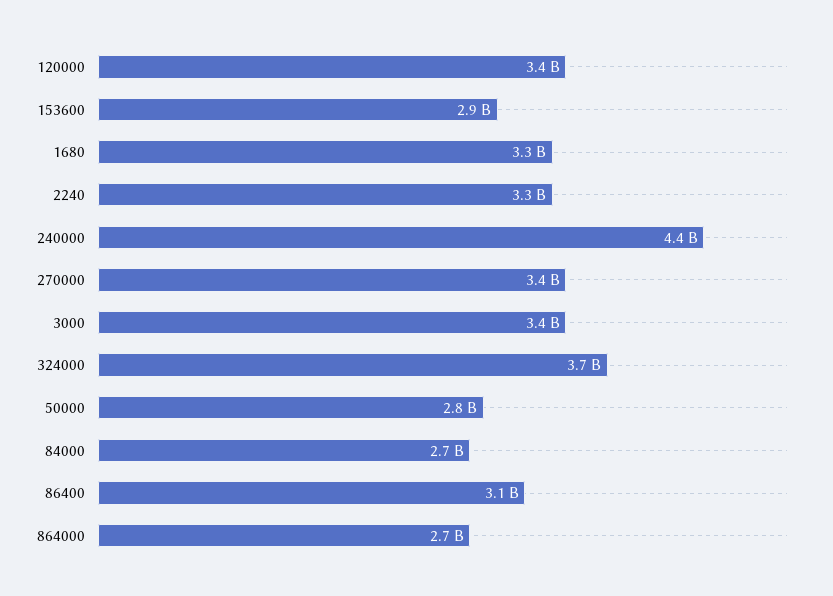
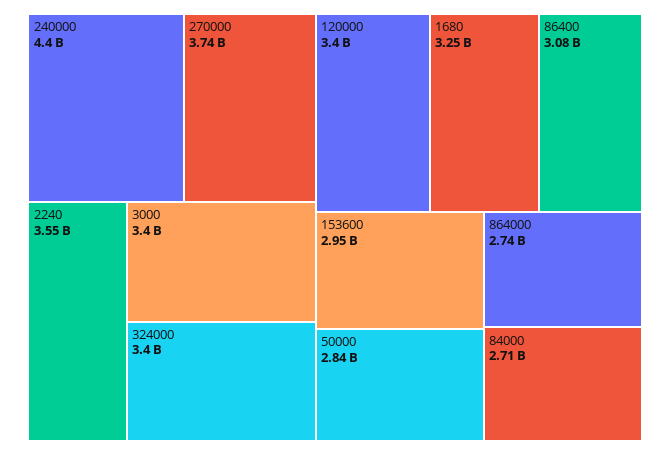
  {
    "120000": 3400000000,
    "153600": 2950000000,
    "1680": 3250000000,
-   "2240": 3300000000,
+   "2240": 3550000000,
    "240000": 4400000000,
-   "270000": 3400000000,
+   "270000": 3740000000,
    "3000": 3400000000,
-   "324000": 3700000000,
+   "324000": 3400000000,
    "50000": 2840000000,
    "84000": 2710000000,
    "86400": 3080000000,
    "864000": 2740000000
  }

